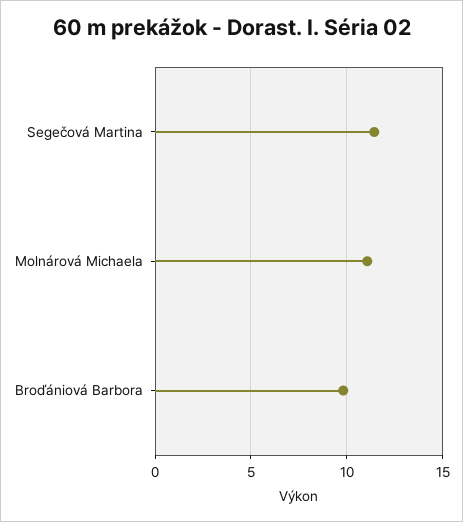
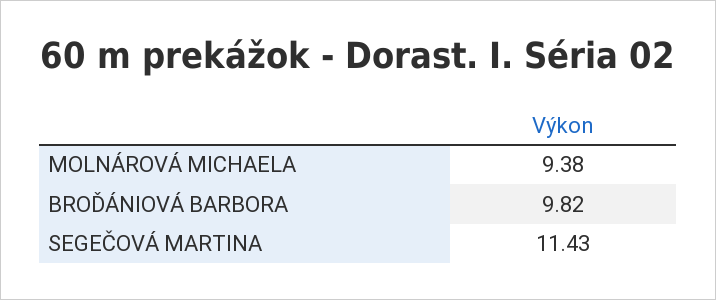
  {
    "Segečová Martina": 11.43,
-   "Molnárová Michaela": 11,
+   "Molnárová Michaela": 9.38,
    "Broďániová Barbora": 9.82
  }

